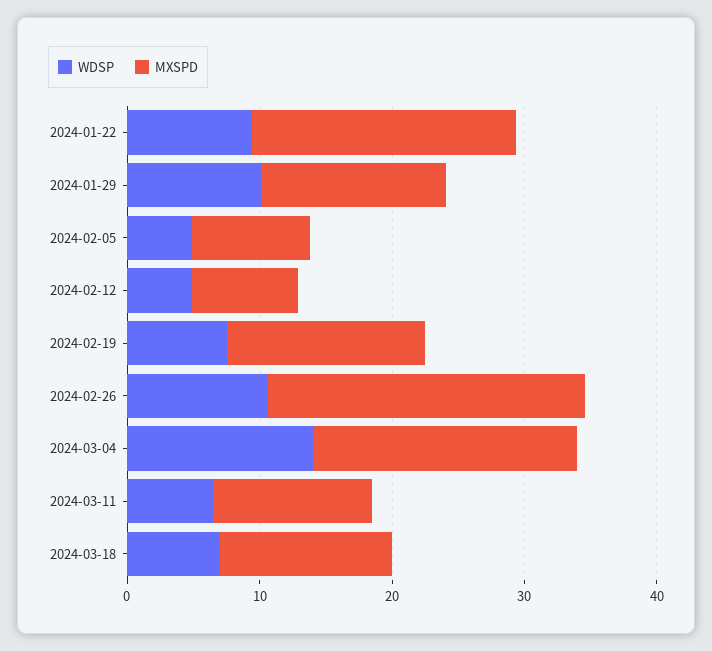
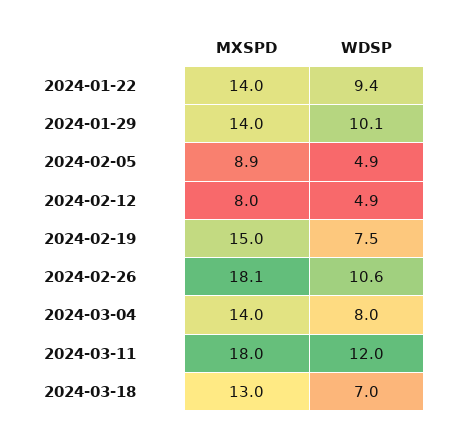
  {
    "WDSP": {
      "2024-01-22": 9.4,
      "2024-01-29": 10.1,
      "2024-02-05": 4.9,
      "2024-02-12": 4.9,
      "2024-02-19": 7.5,
      "2024-02-26": 10.6,
-     "2024-03-04": 14,
+     "2024-03-04": 8,
-     "2024-03-11": 6,
+     "2024-03-11": 12,
      "2024-03-18": 7
    },
    "MXSPD": {
-     "2024-01-22": 20,
+     "2024-01-22": 14,
      "2024-01-29": 14,
      "2024-02-05": 8.9,
      "2024-02-12": 8,
      "2024-02-19": 15,
-     "2024-02-26": 24,
+     "2024-02-26": 18.1,
-     "2024-03-04": 20,
+     "2024-03-04": 14,
-     "2024-03-11": 12,
+     "2024-03-11": 18,
      "2024-03-18": 13
    }
  }

